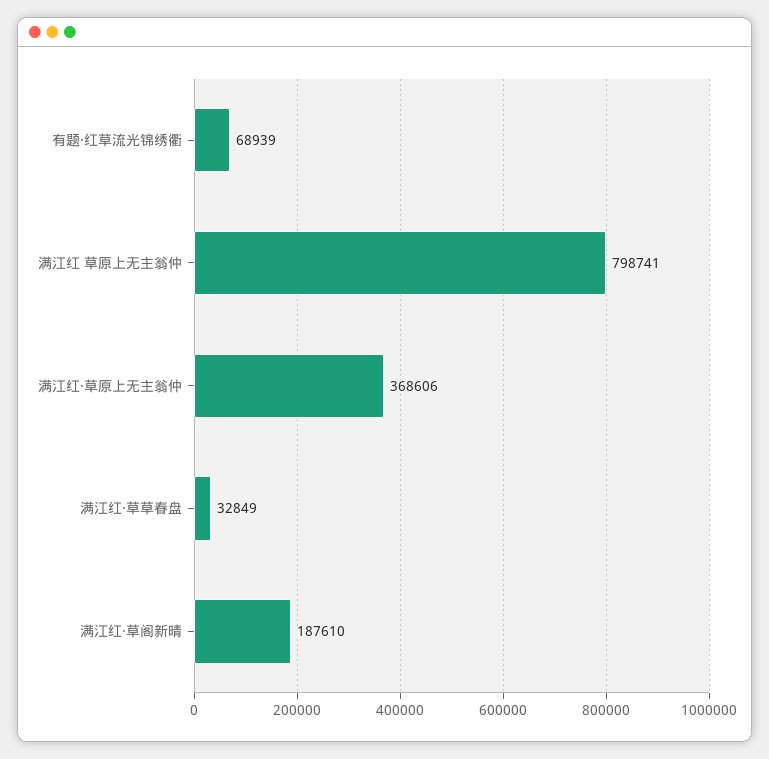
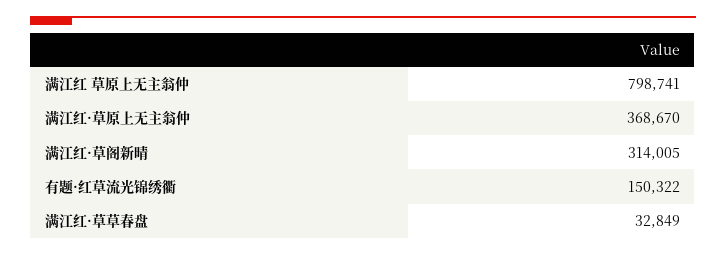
  {
-   "有题·红草流光锦绣衢": 68939,
+   "有题·红草流光锦绣衢": 150322,
    "满江红 草原上无主翁仲": 798741,
-   "满江红·草原上无主翁仲": 368606,
+   "满江红·草原上无主翁仲": 368670,
    "满江红·草草春盘": 32849,
-   "满江红·草阁新晴": 187610
+   "满江红·草阁新晴": 314005
  }

